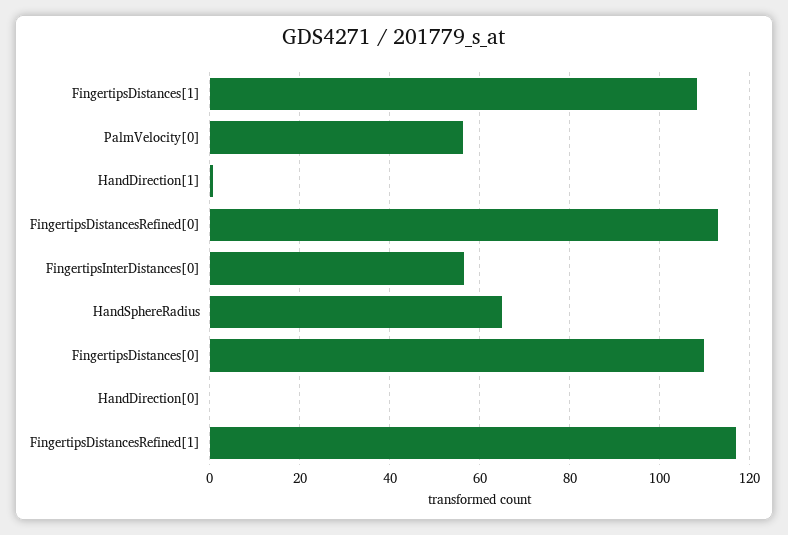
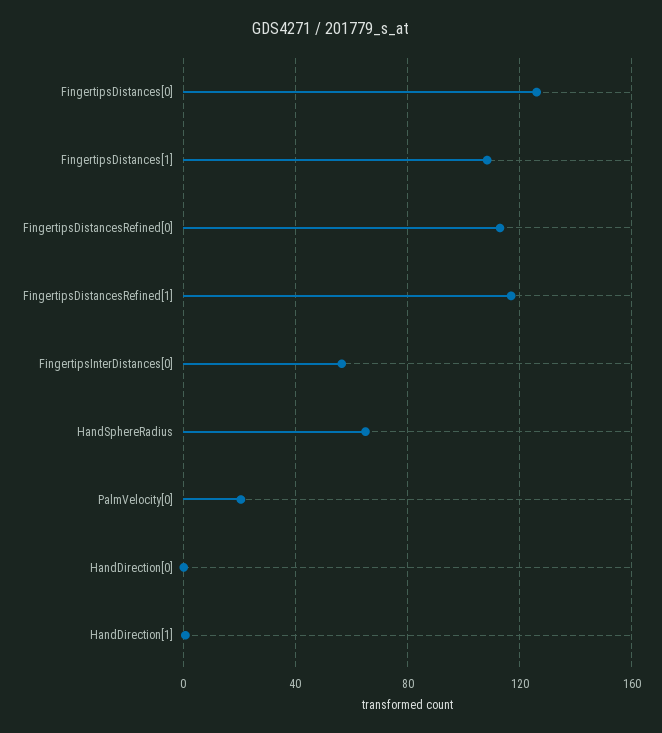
  {
    "FingertipsDistances[1]": 108,
-   "PalmVelocity[0]": 56,
+   "PalmVelocity[0]": 20,
    "HandDirection[1]": 0,
    "FingertipsDistancesRefined[0]": 114,
    "FingertipsInterDistances[0]": 56,
    "HandSphereRadius": 66,
-   "FingertipsDistances[0]": 110,
+   "FingertipsDistances[0]": 125,
    "HandDirection[0]": 0,
    "FingertipsDistancesRefined[1]": 118
  }

